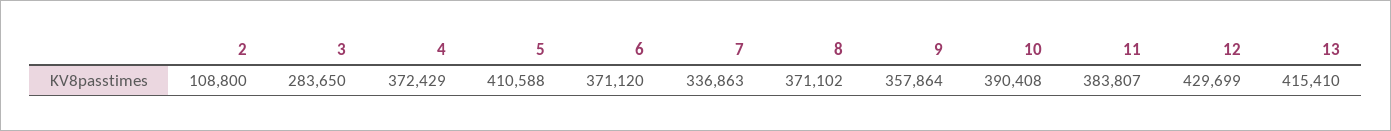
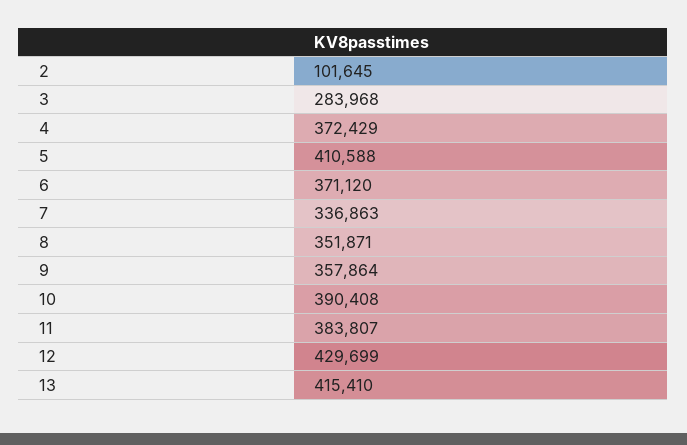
  {
-   "2": 108800,
+   "2": 101645,
-   "3": 283650,
+   "3": 283968,
    "4": 372429,
    "5": 410588,
    "6": 371120,
    "7": 336863,
-   "8": 371102,
+   "8": 351871,
    "9": 357864,
    "10": 390408,
    "11": 383807,
    "12": 429699,
    "13": 415410
  }

